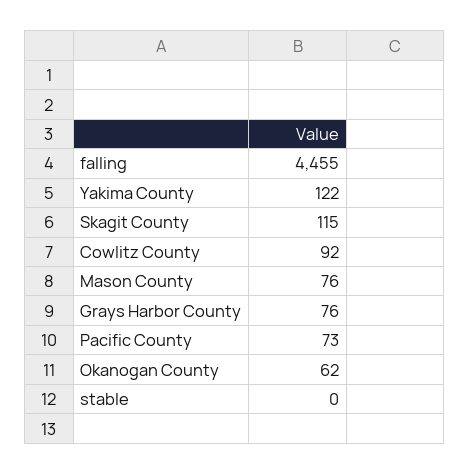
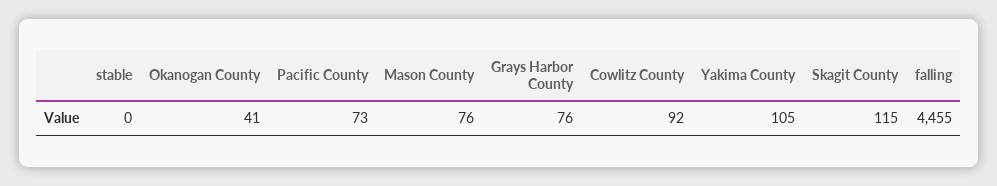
  {
    "falling": 4455,
-   "Yakima County": 122,
+   "Yakima County": 105,
    "Skagit County": 115,
    "Cowlitz County": 92,
    "Mason County": 76,
    "Grays Harbor County": 76,
    "Pacific County": 73,
-   "Okanogan County": 62,
+   "Okanogan County": 41,
    "stable": 0
  }

